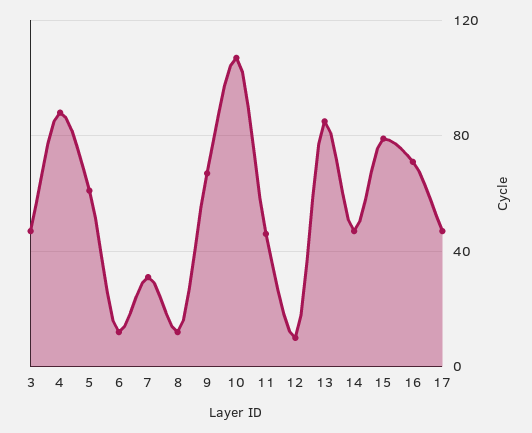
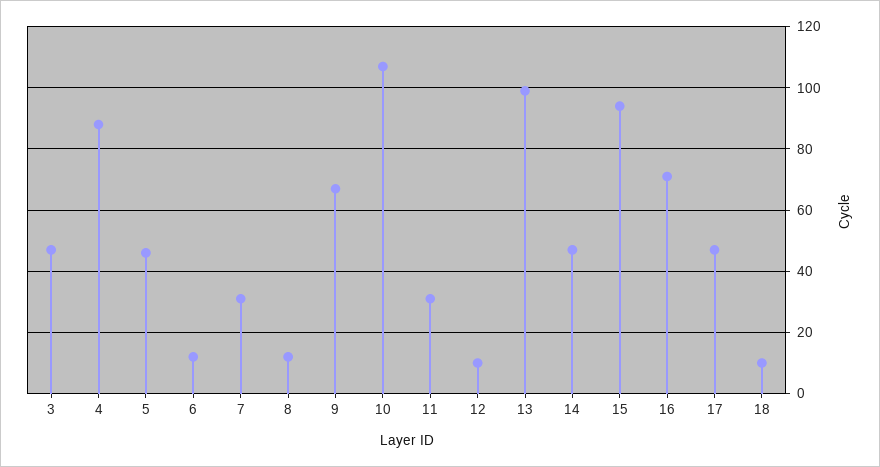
  {
    "3": 45,
    "4": 90,
-   "5": 60,
+   "5": 45,
    "6": 10,
    "7": 30,
    "8": 10,
    "9": 65,
    "10": 105,
-   "11": 45,
+   "11": 30,
    "12": 10,
-   "13": 85,
+   "13": 100,
    "14": 45,
-   "15": 80,
+   "15": 95,
    "16": 70,
-   "17": 45
+   "17": 45,
+   "18": 10
  }

